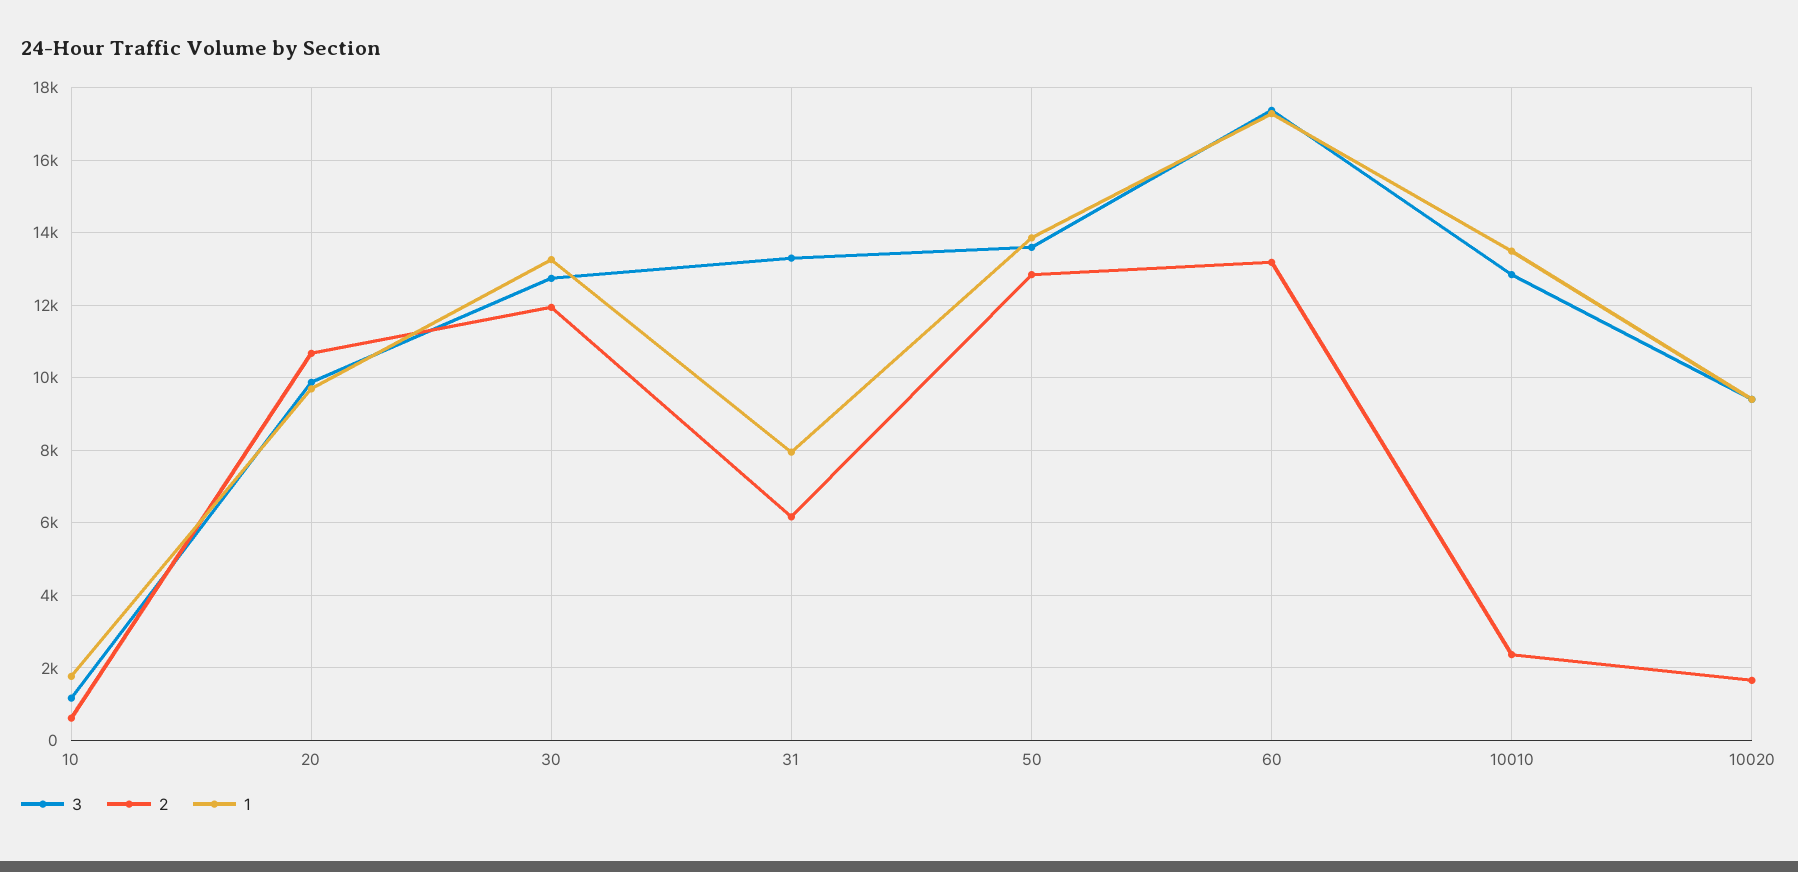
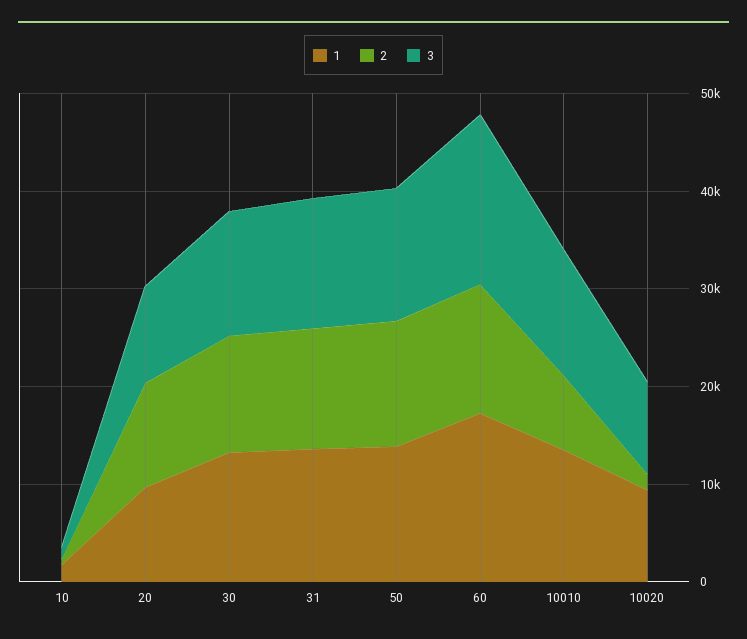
  {
    "3": {
      "10": 1200,
      "20": 9800,
      "30": 12800,
      "31": 13400,
      "50": 13600,
      "60": 17400,
      "10010": 12800,
      "10020": 9400
    },
    "2": {
      "10": 600,
      "20": 10600,
      "30": 12000,
-     "31": 6200,
+     "31": 12000,
      "50": 12800,
      "60": 13200,
-     "10010": 2400,
+     "10010": 8000,
      "10020": 1600
    },
    "1": {
      "10": 1800,
      "20": 9600,
      "30": 13200,
-     "31": 8000,
+     "31": 14000,
      "50": 13800,
      "60": 17200,
      "10010": 13400,
      "10020": 9400
    }
  }

